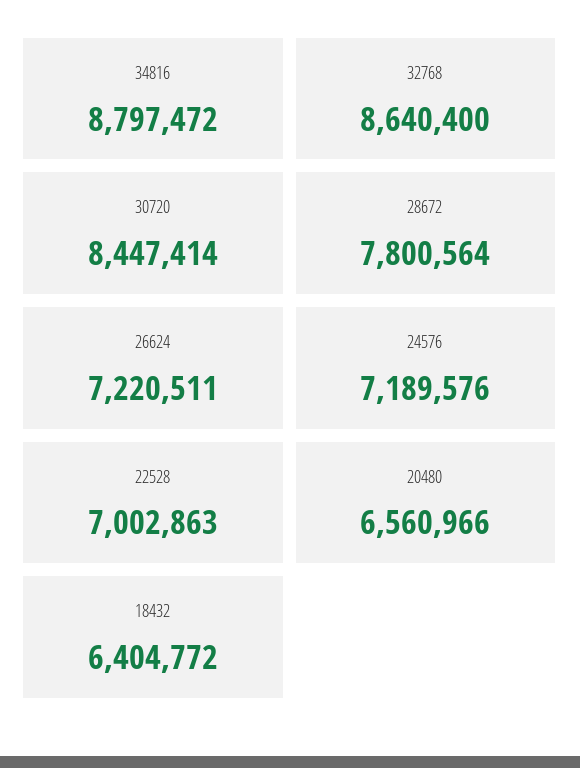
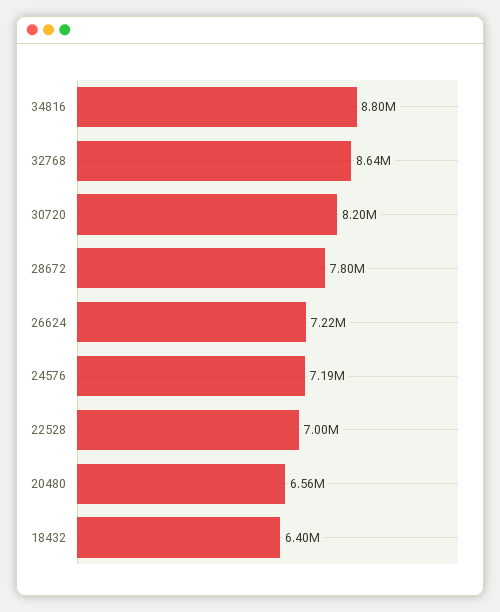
  {
    "34816": 8797472,
    "32768": 8640400,
-   "30720": 8447414,
+   "30720": 8200000,
    "28672": 7800564,
    "26624": 7220511,
    "24576": 7189576,
    "22528": 7002863,
    "20480": 6560966,
    "18432": 6404772
  }

